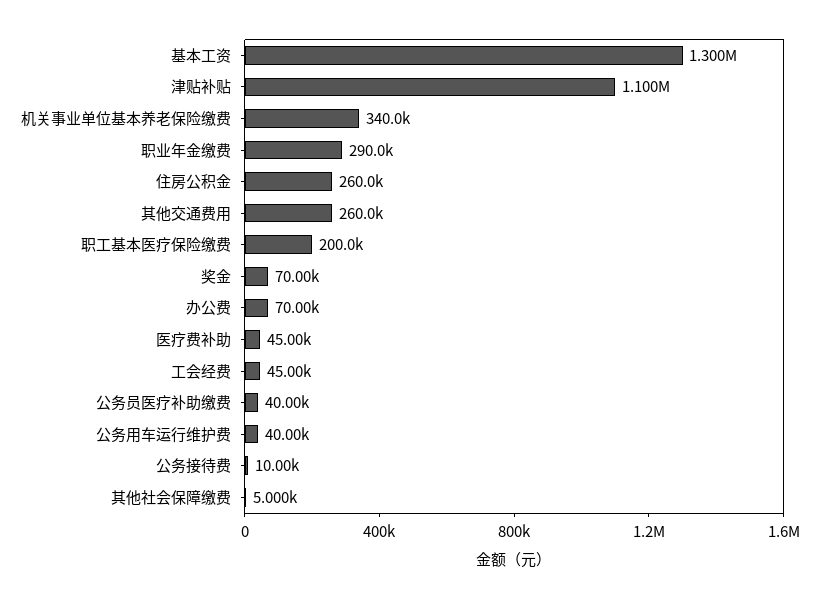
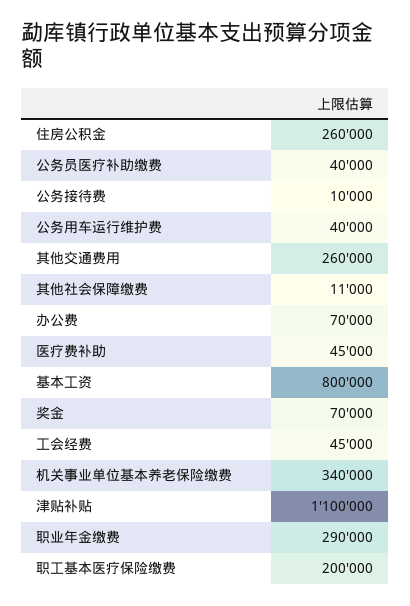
  {
-   "基本工资": 1300000,
+   "基本工资": 800000,
    "津贴补贴": 1100000,
    "机关事业单位基本养老保险缴费": 340000,
    "职业年金缴费": 290000,
    "住房公积金": 260000,
    "其他交通费用": 260000,
    "职工基本医疗保险缴费": 200000,
    "奖金": 70000,
    "办公费": 70000,
    "医疗费补助": 45000,
    "工会经费": 45000,
    "公务员医疗补助缴费": 40000,
    "公务用车运行维护费": 40000,
    "公务接待费": 10000,
-   "其他社会保障缴费": 5000
+   "其他社会保障缴费": 11000
  }

